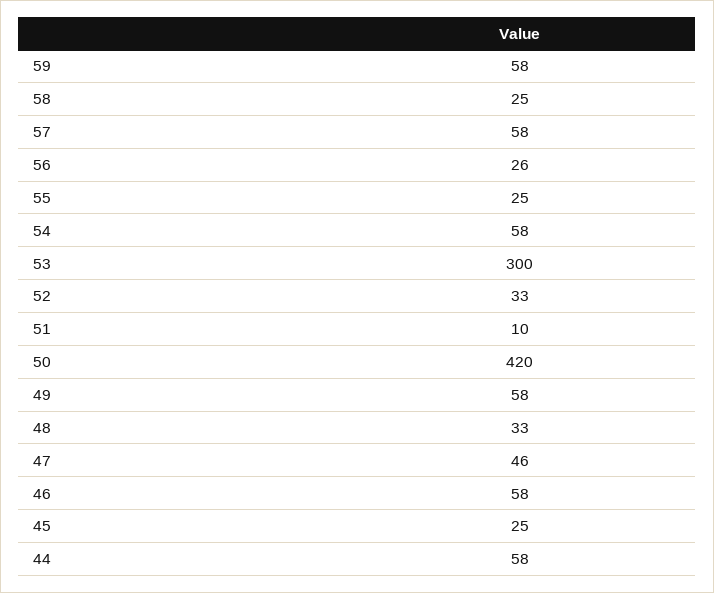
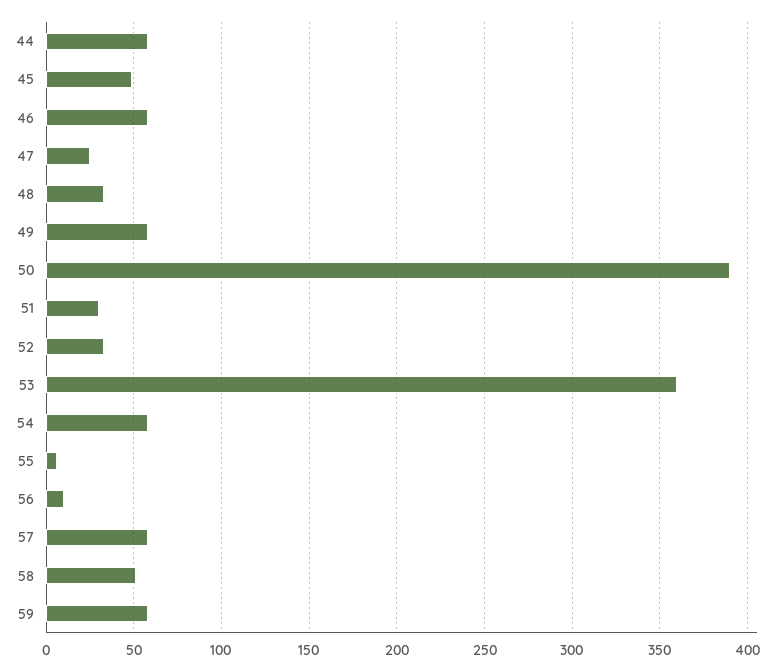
  {
    "59": 58,
-   "58": 25,
+   "58": 50,
    "57": 58,
-   "56": 26,
+   "56": 10,
-   "55": 25,
+   "55": 5,
    "54": 58,
-   "53": 300,
+   "53": 360,
    "52": 33,
-   "51": 10,
+   "51": 30,
-   "50": 420,
+   "50": 390,
    "49": 58,
    "48": 33,
-   "47": 46,
+   "47": 25,
    "46": 58,
-   "45": 25,
+   "45": 50,
    "44": 58
  }

